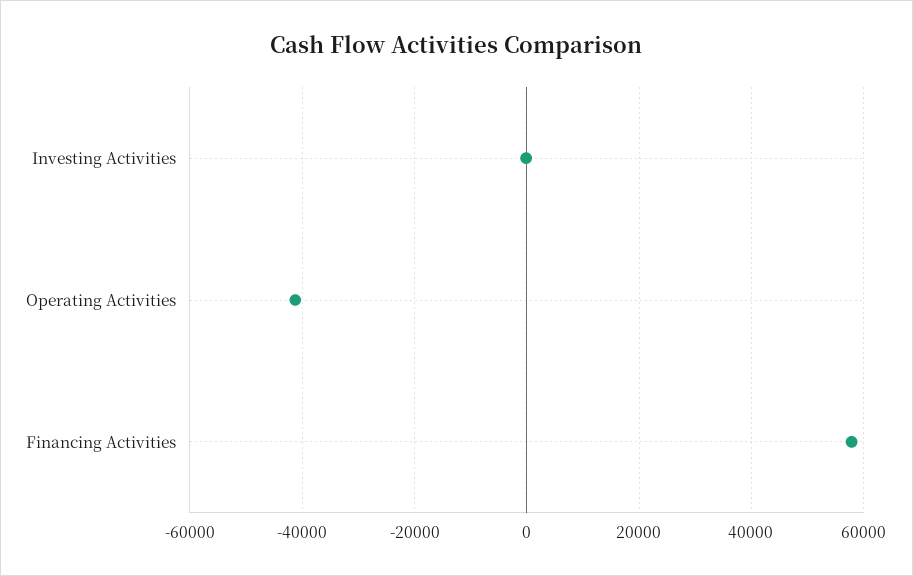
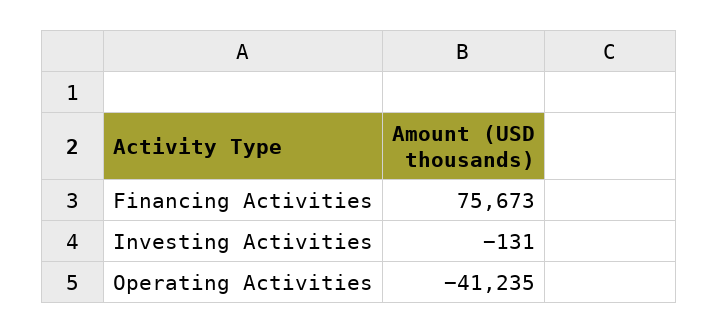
  {
    "Investing Activities": -131,
    "Operating Activities": -41235,
-   "Financing Activities": 58000
+   "Financing Activities": 75673
  }

